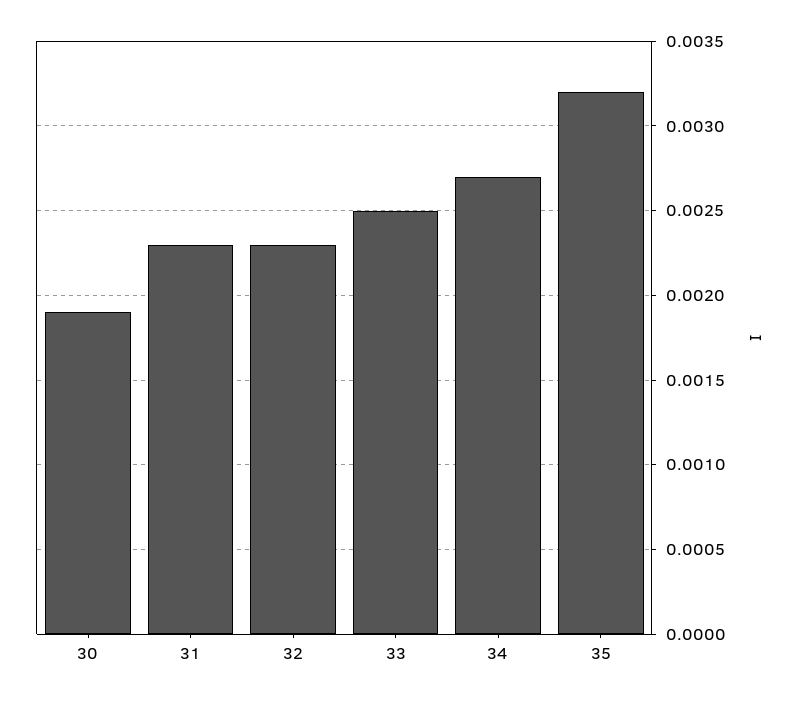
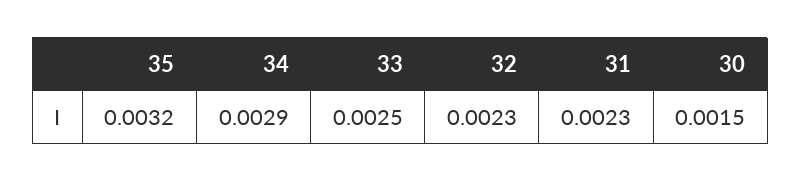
  {
-   "30": 0.0019,
+   "30": 0.0015,
    "31": 0.0023,
    "32": 0.0023,
    "33": 0.0025,
-   "34": 0.0027,
+   "34": 0.0029,
    "35": 0.0032
  }

